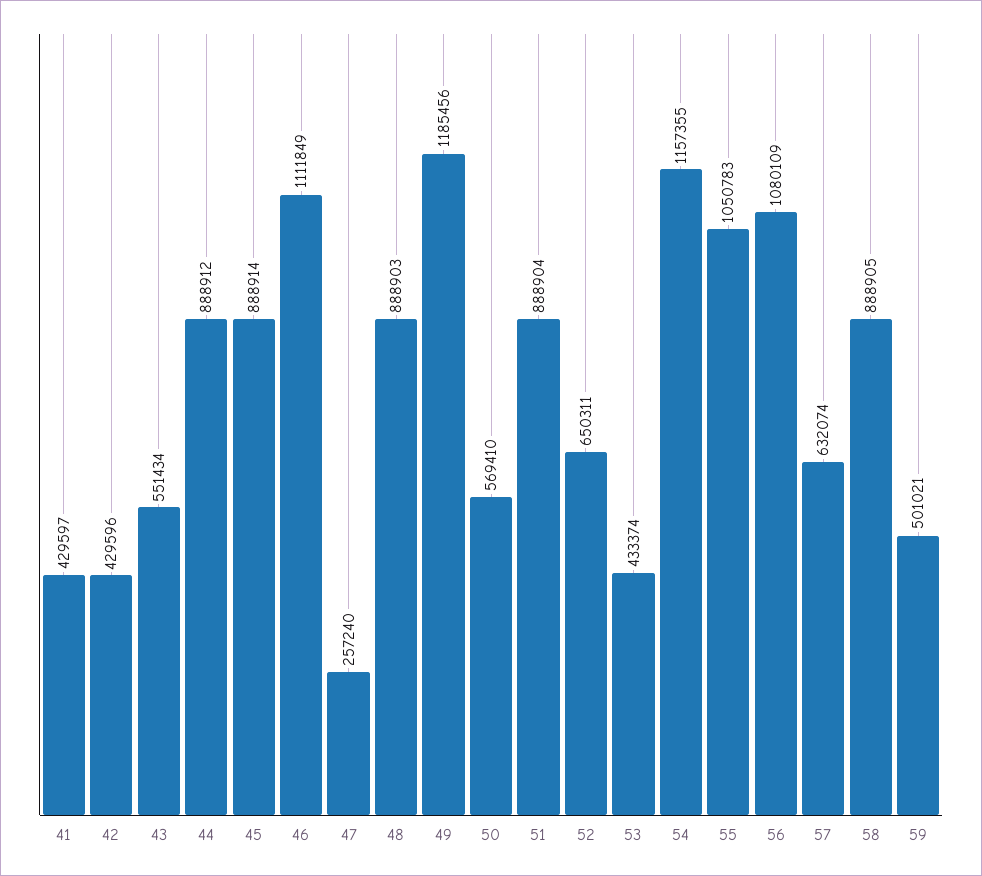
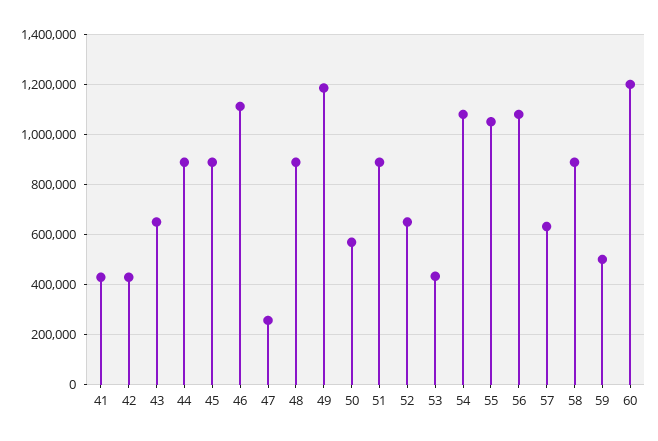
  {
    "41": 429597,
    "42": 429596,
-   "43": 551434,
+   "43": 650000,
    "44": 888912,
    "45": 888914,
    "46": 1111849,
    "47": 257240,
    "48": 888903,
    "49": 1185456,
    "50": 569410,
    "51": 888904,
    "52": 650311,
    "53": 433374,
-   "54": 1157355,
+   "54": 1075000,
    "55": 1050783,
    "56": 1080109,
    "57": 632074,
    "58": 888905,
-   "59": 501021
+   "59": 501021,
+   "60": 1200000
  }

